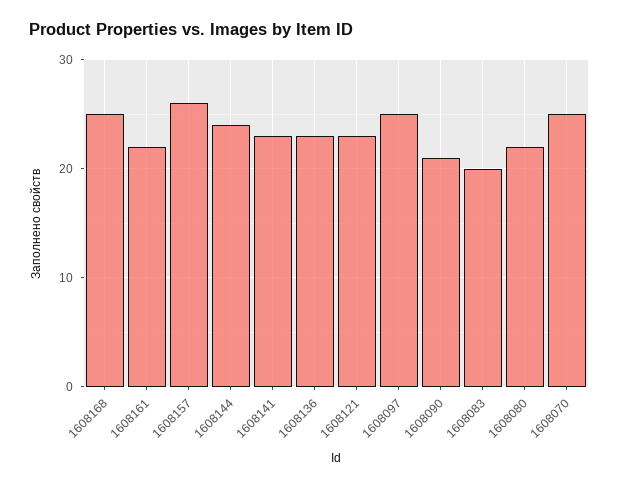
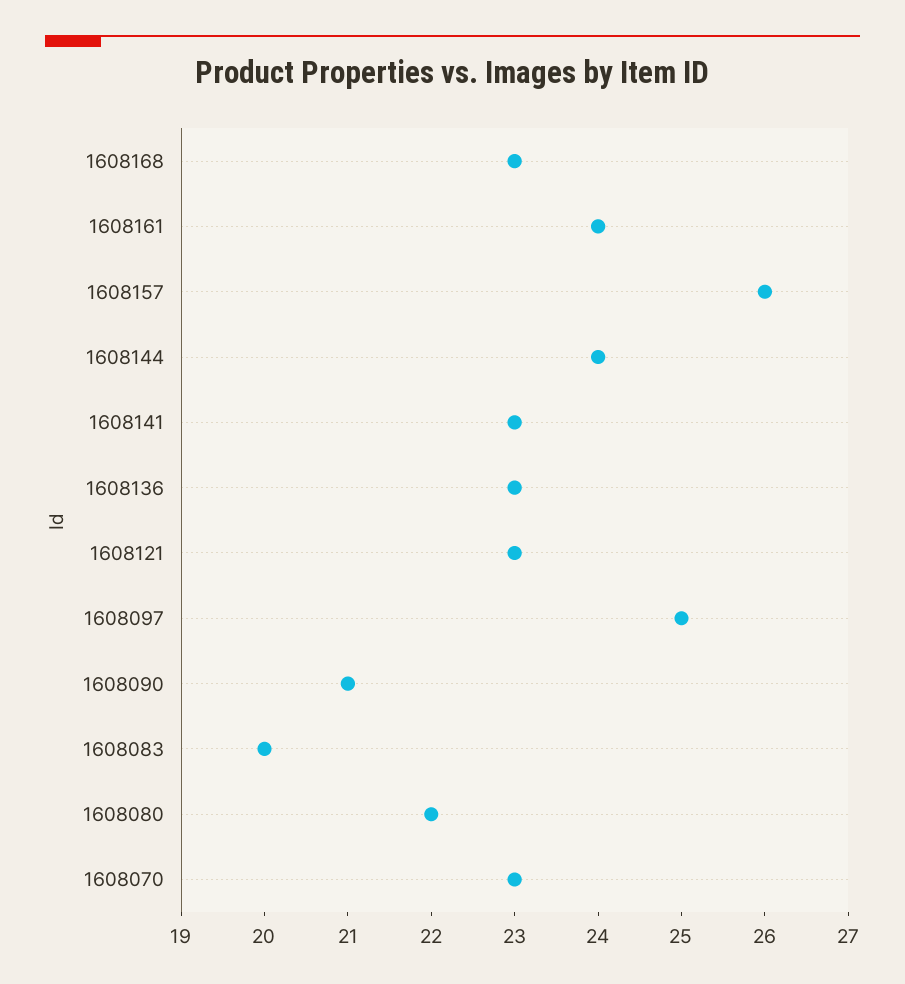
  {
-   "1608168": 25,
+   "1608168": 23,
-   "1608161": 22,
+   "1608161": 24,
    "1608157": 26,
    "1608144": 24,
    "1608141": 23,
    "1608136": 23,
    "1608121": 23,
    "1608097": 25,
    "1608090": 21,
    "1608083": 20,
    "1608080": 22,
-   "1608070": 25
+   "1608070": 23
  }

